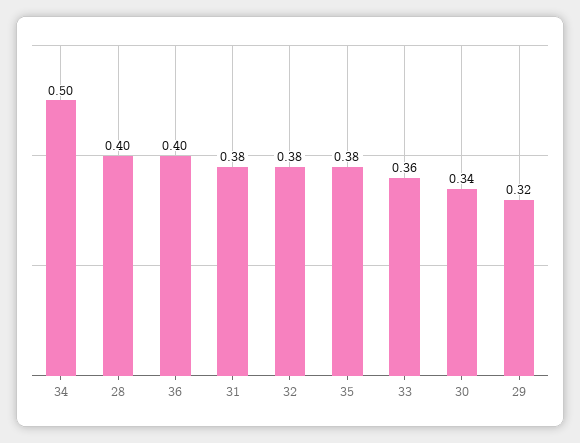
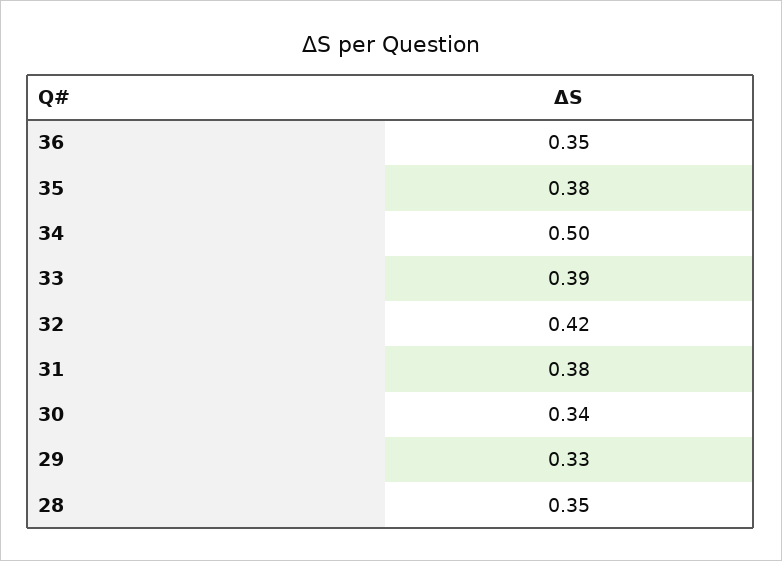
  {
    "34": 0.5,
-   "28": 0.4,
+   "28": 0.35,
-   "36": 0.4,
+   "36": 0.35,
    "31": 0.38,
-   "32": 0.38,
+   "32": 0.42,
    "35": 0.38,
-   "33": 0.36,
+   "33": 0.39,
    "30": 0.34,
-   "29": 0.32
+   "29": 0.33
  }

